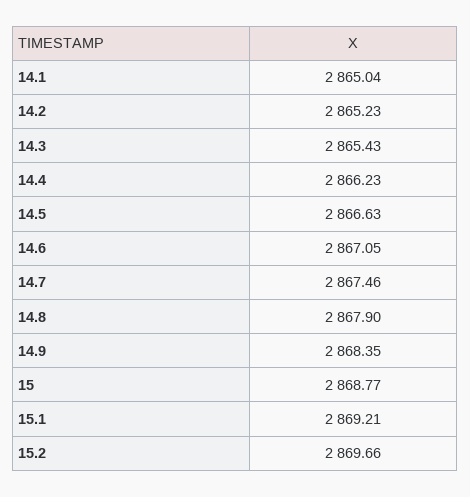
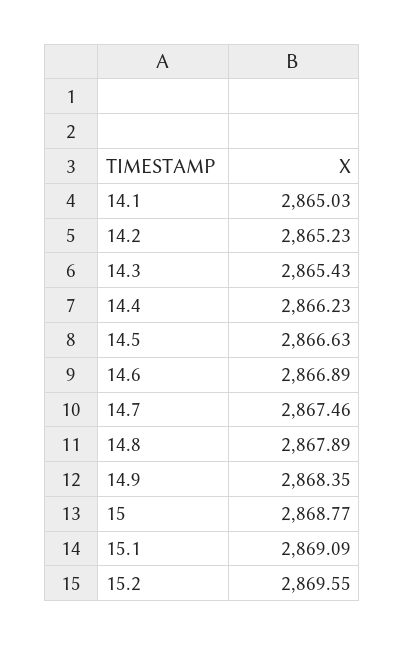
  {
-   "14.1": 2865.04,
+   "14.1": 2865.03,
    "14.2": 2865.23,
    "14.3": 2865.43,
    "14.4": 2866.23,
    "14.5": 2866.63,
-   "14.6": 2867.05,
+   "14.6": 2866.89,
    "14.7": 2867.46,
-   "14.8": 2867.9,
+   "14.8": 2867.89,
    "14.9": 2868.35,
    "15": 2868.77,
-   "15.1": 2869.21,
+   "15.1": 2869.09,
-   "15.2": 2869.66
+   "15.2": 2869.55
  }

